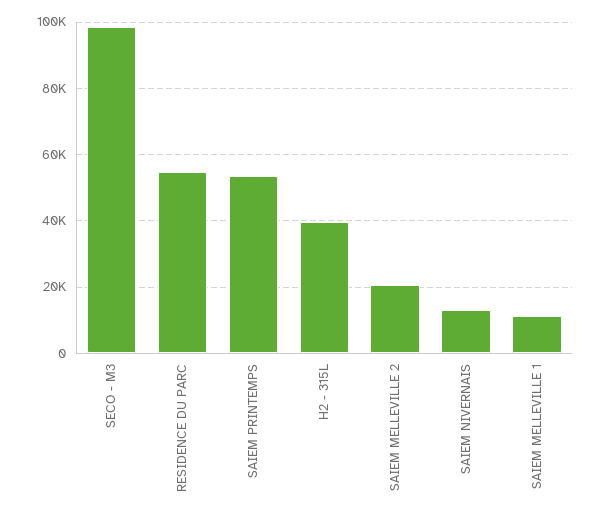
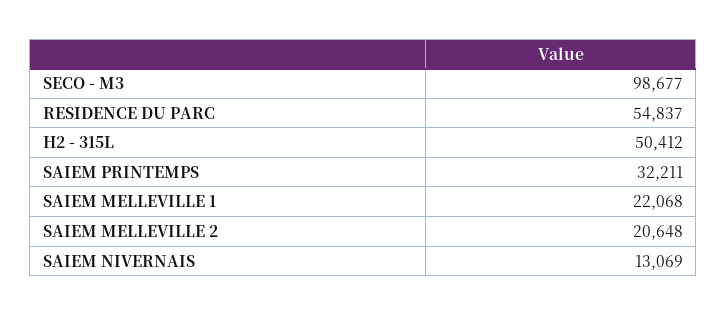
  {
    "SECO - M3": 98677,
    "RESIDENCE DU PARC": 54837,
-   "SAIEM PRINTEMPS": 54000,
+   "SAIEM PRINTEMPS": 32211,
-   "H2 - 315L": 40000,
+   "H2 - 315L": 50412,
    "SAIEM MELLEVILLE 2": 20648,
    "SAIEM NIVERNAIS": 13069,
-   "SAIEM MELLEVILLE 1": 12000
+   "SAIEM MELLEVILLE 1": 22068
  }

